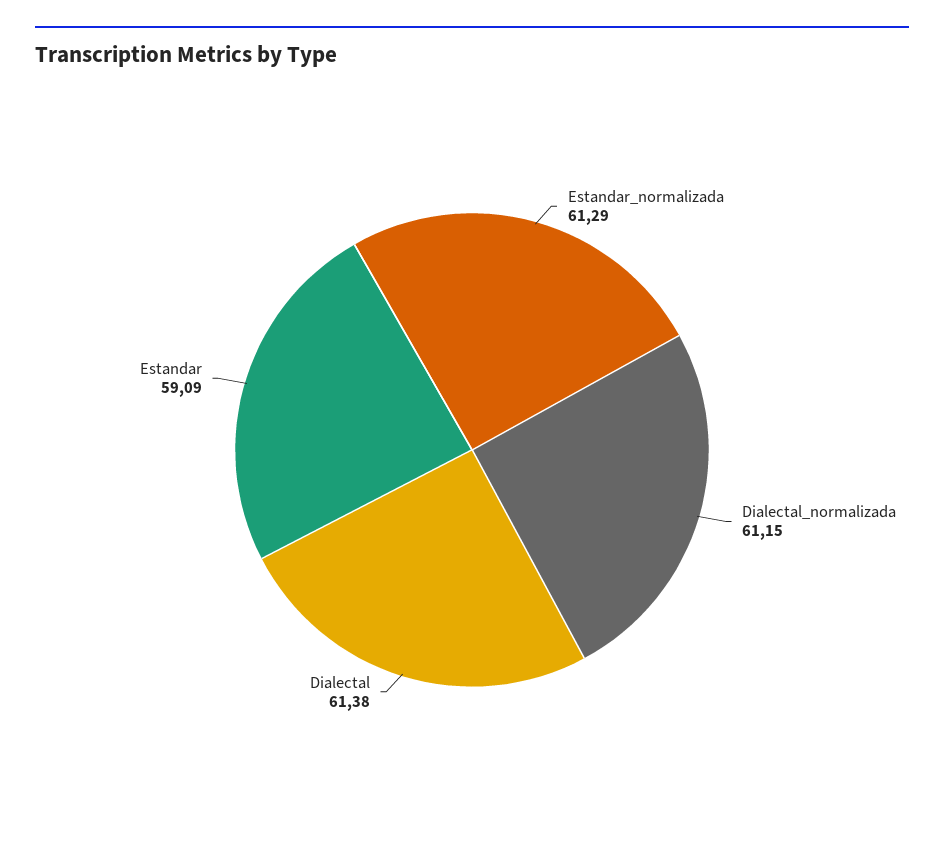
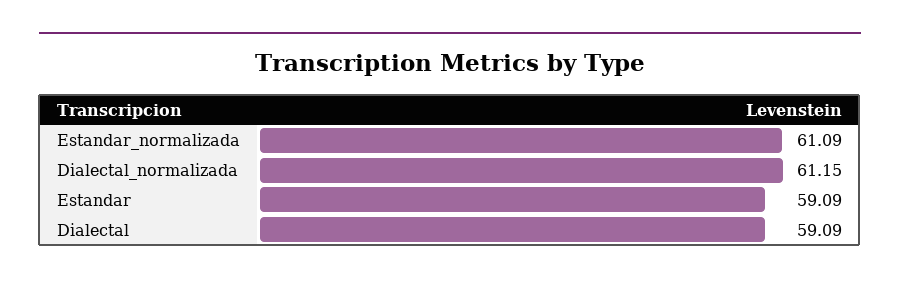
  {
-   "Estandar_normalizada": 61.29,
+   "Estandar_normalizada": 61.09,
    "Dialectal_normalizada": 61.15,
-   "Dialectal": 61.38,
+   "Dialectal": 59.09,
    "Estandar": 59.09
  }

